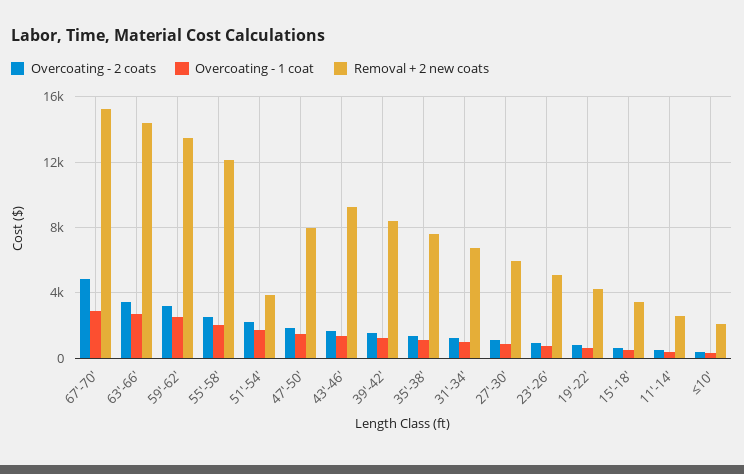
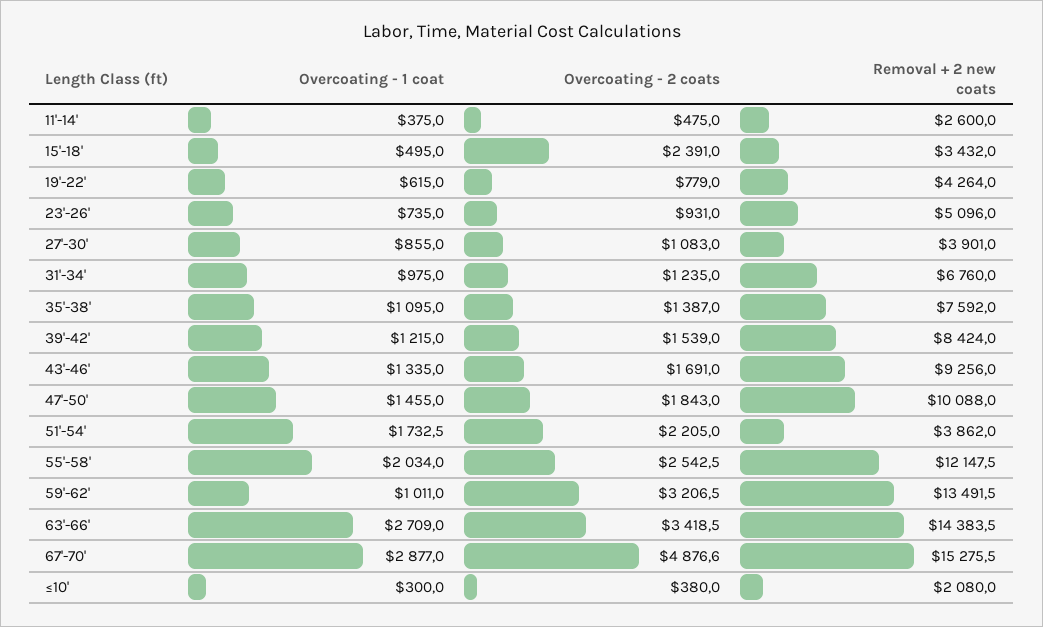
  {
    "Overcoating - 2 coats": {
      "67'-70'": 4876.6,
      "63'-66'": 3418.5,
      "59'-62'": 3206.5,
      "55'-58'": 2542.5,
      "51'-54'": 2205,
      "47'-50'": 1843,
      "43'-46'": 1691,
      "39'-42'": 1539,
      "35'-38'": 1387,
      "31'-34'": 1235,
      "27'-30'": 1083,
      "23'-26'": 931,
      "19'-22'": 779,
-     "15'-18'": 500,
+     "15'-18'": 2391,
      "11'-14'": 475,
      "≤10'": 380
    },
    "Overcoating - 1 coat": {
      "67'-70'": 2877,
      "63'-66'": 2709,
-     "59'-62'": 2500,
+     "59'-62'": 1011,
      "55'-58'": 2034,
      "51'-54'": 1732.5,
      "47'-50'": 1455,
      "43'-46'": 1335,
      "39'-42'": 1215,
      "35'-38'": 1095,
      "31'-34'": 975,
      "27'-30'": 855,
      "23'-26'": 735,
      "19'-22'": 615,
      "15'-18'": 495,
      "11'-14'": 375,
      "≤10'": 300
    },
    "Removal + 2 new coats": {
      "67'-70'": 15275.5,
      "63'-66'": 14383.5,
      "59'-62'": 13491.5,
      "55'-58'": 12147.5,
      "51'-54'": 3862,
-     "47'-50'": 8000,
+     "47'-50'": 10088,
      "43'-46'": 9256,
      "39'-42'": 8424,
      "35'-38'": 7592,
      "31'-34'": 6760,
-     "27'-30'": 6000,
+     "27'-30'": 3901,
      "23'-26'": 5096,
      "19'-22'": 4264,
      "15'-18'": 3432,
      "11'-14'": 2600,
      "≤10'": 2080
    }
  }

